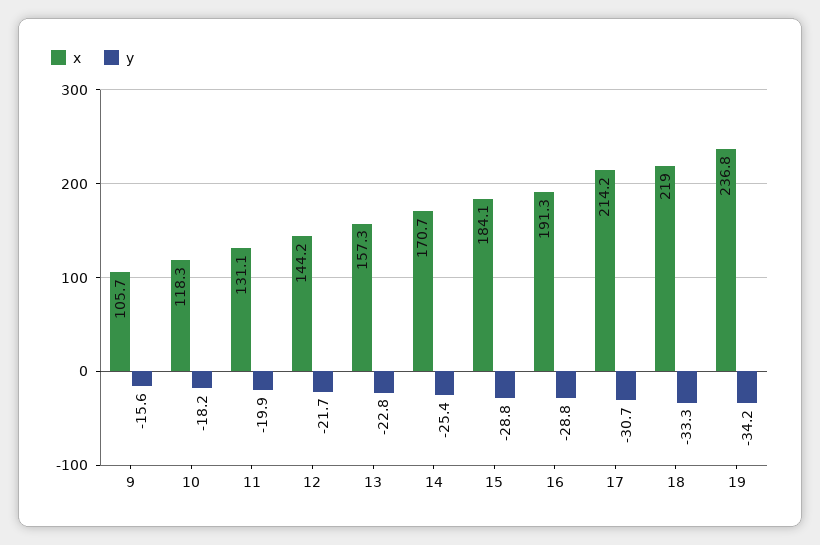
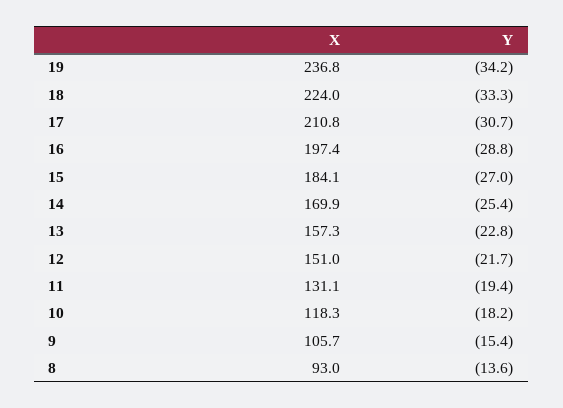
  {
    "x": {
      "9": 105.7,
      "10": 118.3,
      "11": 131.1,
-     "12": 144.2,
+     "12": 151,
      "13": 157.3,
-     "14": 170.7,
+     "14": 169.9,
      "15": 184.1,
-     "16": 191.3,
+     "16": 197.4,
-     "17": 214.2,
+     "17": 210.8,
-     "18": 219,
+     "18": 224,
-     "19": 236.8
+     "19": 236.8,
+     "8": 93
    },
    "y": {
-     "9": -15.6,
+     "9": -15.4,
      "10": -18.2,
-     "11": -19.9,
+     "11": -19.4,
      "12": -21.7,
      "13": -22.8,
      "14": -25.4,
-     "15": -28.8,
+     "15": -27,
      "16": -28.8,
      "17": -30.7,
      "18": -33.3,
-     "19": -34.2
+     "19": -34.2,
+     "8": -13.6
    }
  }

